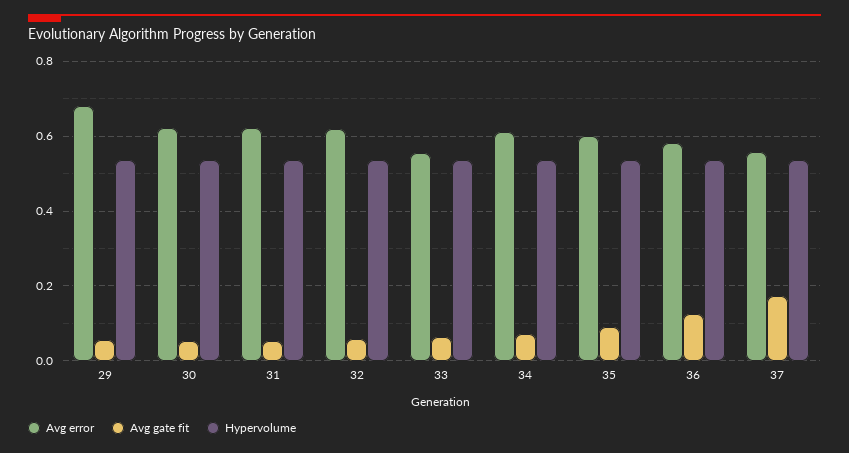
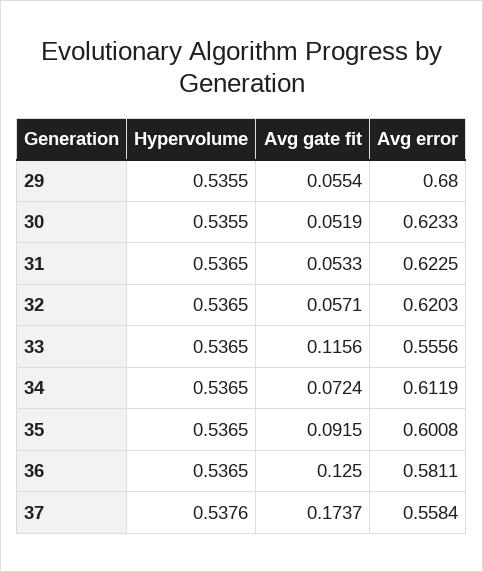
  {
    "Avg error": {
      "29": 0.68,
      "30": 0.6233,
      "31": 0.6225,
      "32": 0.6203,
      "33": 0.5556,
      "34": 0.6119,
      "35": 0.6008,
      "36": 0.5811,
      "37": 0.5584
    },
    "Avg gate fit": {
      "29": 0.0554,
      "30": 0.0519,
      "31": 0.0533,
      "32": 0.0571,
-     "33": 0.06,
+     "33": 0.1156,
      "34": 0.0724,
      "35": 0.0915,
      "36": 0.125,
      "37": 0.1737
    },
    "Hypervolume": {
      "29": 0.5355,
      "30": 0.5355,
      "31": 0.5365,
      "32": 0.5365,
      "33": 0.5365,
      "34": 0.5365,
      "35": 0.5365,
      "36": 0.5365,
      "37": 0.5376
    }
  }

